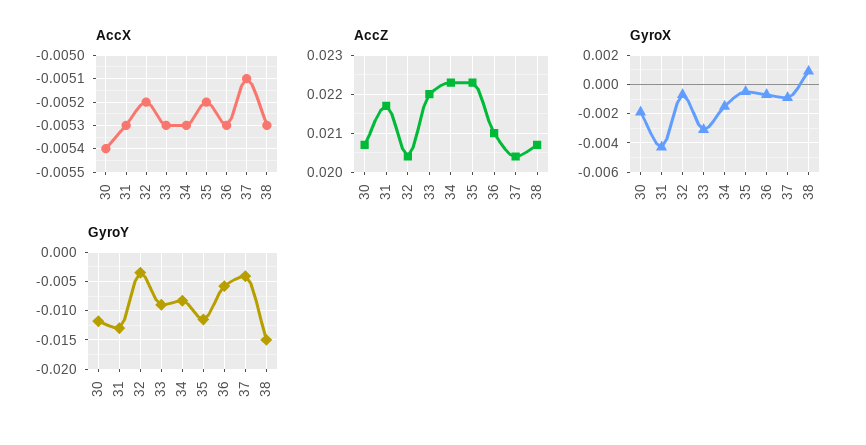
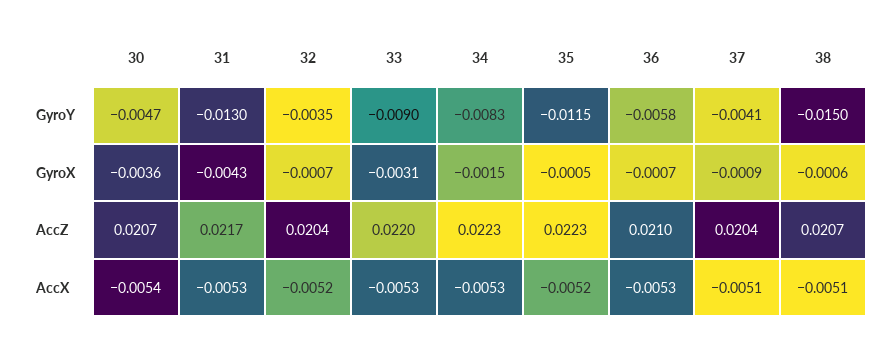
  {
    "AccX": {
      "30": -0.0054,
      "31": -0.0053,
      "32": -0.0052,
      "33": -0.0053,
      "34": -0.0053,
      "35": -0.0052,
      "36": -0.0053,
      "37": -0.0051,
-     "38": -0.0053
+     "38": -0.0051
    },
    "AccZ": {
      "30": 0.0207,
      "31": 0.0217,
      "32": 0.0204,
      "33": 0.022,
      "34": 0.0223,
      "35": 0.0223,
      "36": 0.021,
      "37": 0.0204,
      "38": 0.0207
    },
    "GyroX": {
-     "30": -0.002,
+     "30": -0.0036,
      "31": -0.0043,
      "32": -0.0007,
      "33": -0.0031,
      "34": -0.0015,
      "35": -0.0005,
      "36": -0.0007,
      "37": -0.0009,
-     "38": 0.001
+     "38": -0.0006
    },
    "GyroY": {
-     "30": -0.0125,
+     "30": -0.0047,
      "31": -0.013,
      "32": -0.0035,
      "33": -0.009,
      "34": -0.0083,
      "35": -0.0115,
      "36": -0.0058,
      "37": -0.0041,
      "38": -0.015
    }
  }

